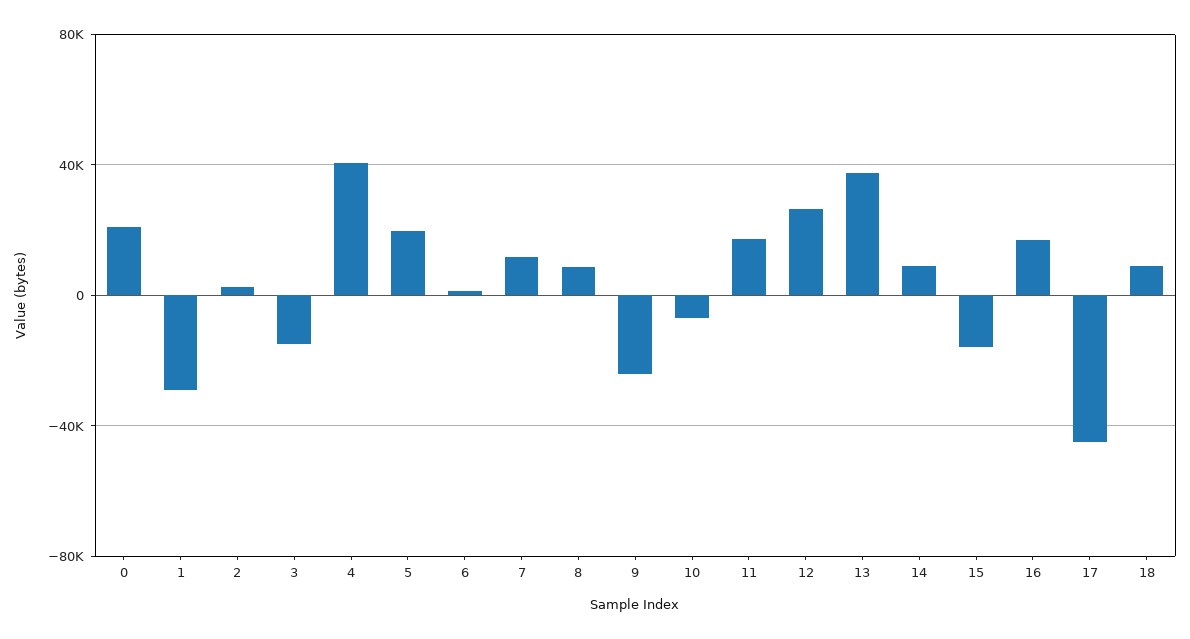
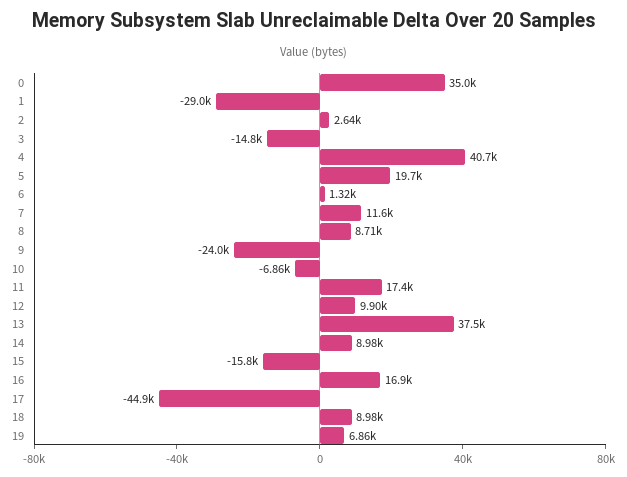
  {
-   "0": 20000,
+   "0": 35000,
    "1": -29000,
    "2": 2640,
    "3": -14800,
    "4": 40700,
    "5": 19700,
    "6": 1320,
    "7": 11600,
    "8": 8710,
    "9": -24000,
    "10": -6860,
    "11": 17400,
-   "12": 25000,
+   "12": 9900,
    "13": 37500,
    "14": 8980,
    "15": -15800,
    "16": 16900,
    "17": -44900,
-   "18": 8980
+   "18": 8980,
+   "19": 6860
  }

